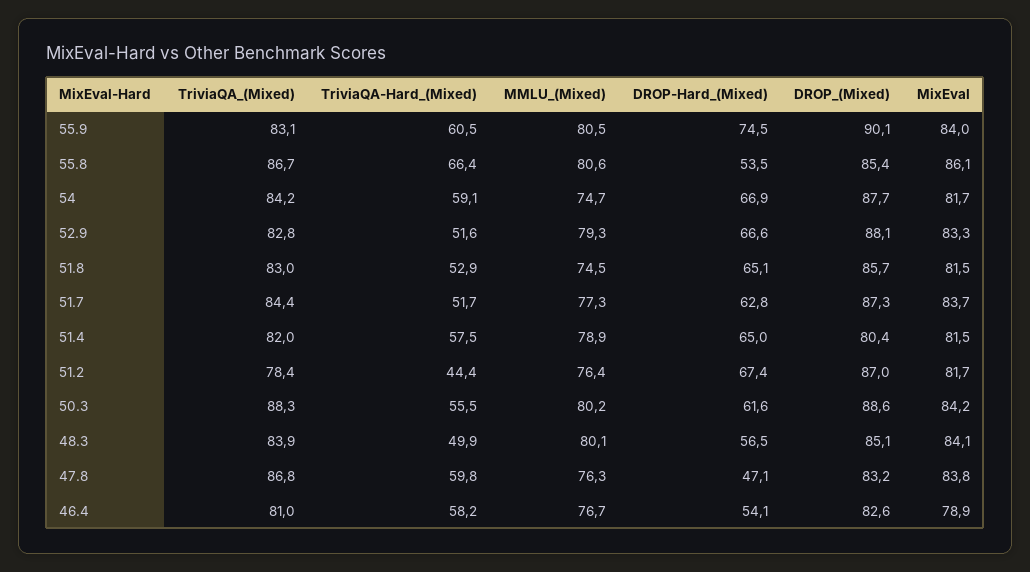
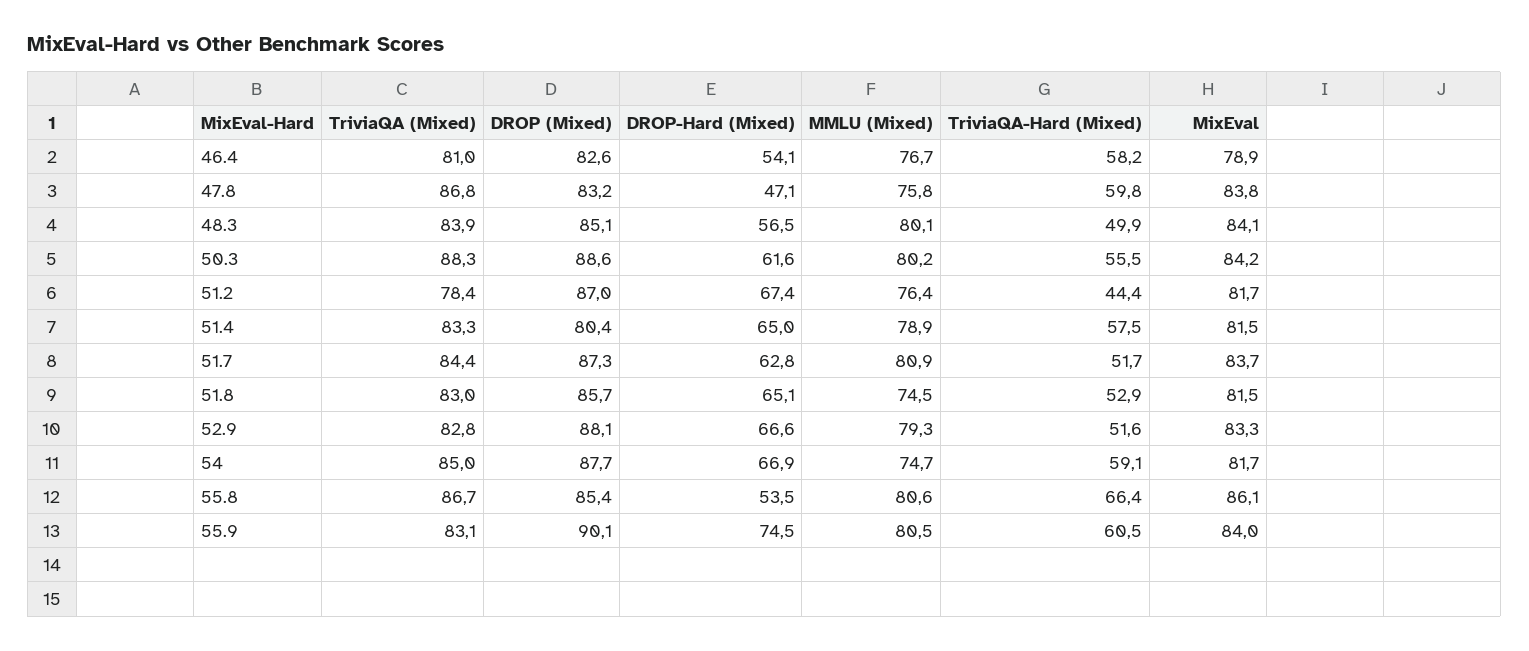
  {
    "TriviaQA_(Mixed)": {
      "55.9": 83.1,
      "55.8": 86.7,
-     "54": 84.2,
+     "54": 85,
      "52.9": 82.8,
      "51.8": 83,
      "51.7": 84.4,
-     "51.4": 82,
+     "51.4": 83.3,
      "51.2": 78.4,
      "50.3": 88.3,
      "48.3": 83.9,
      "47.8": 86.8,
      "46.4": 81
    },
    "TriviaQA-Hard_(Mixed)": {
      "55.9": 60.5,
      "55.8": 66.4,
      "54": 59.1,
      "52.9": 51.6,
      "51.8": 52.9,
      "51.7": 51.7,
      "51.4": 57.5,
      "51.2": 44.4,
      "50.3": 55.5,
      "48.3": 49.9,
      "47.8": 59.8,
      "46.4": 58.2
    },
    "MMLU_(Mixed)": {
      "55.9": 80.5,
      "55.8": 80.6,
      "54": 74.7,
      "52.9": 79.3,
      "51.8": 74.5,
-     "51.7": 77.3,
+     "51.7": 80.9,
      "51.4": 78.9,
      "51.2": 76.4,
      "50.3": 80.2,
      "48.3": 80.1,
-     "47.8": 76.3,
+     "47.8": 75.8,
      "46.4": 76.7
    },
    "DROP-Hard_(Mixed)": {
      "55.9": 74.5,
      "55.8": 53.5,
      "54": 66.9,
      "52.9": 66.6,
      "51.8": 65.1,
      "51.7": 62.8,
      "51.4": 65,
      "51.2": 67.4,
      "50.3": 61.6,
      "48.3": 56.5,
      "47.8": 47.1,
      "46.4": 54.1
    },
    "DROP_(Mixed)": {
      "55.9": 90.1,
      "55.8": 85.4,
      "54": 87.7,
      "52.9": 88.1,
      "51.8": 85.7,
      "51.7": 87.3,
      "51.4": 80.4,
      "51.2": 87,
      "50.3": 88.6,
      "48.3": 85.1,
      "47.8": 83.2,
      "46.4": 82.6
    },
    "MixEval": {
      "55.9": 84,
      "55.8": 86.1,
      "54": 81.7,
      "52.9": 83.3,
      "51.8": 81.5,
      "51.7": 83.7,
      "51.4": 81.5,
      "51.2": 81.7,
      "50.3": 84.2,
      "48.3": 84.1,
      "47.8": 83.8,
      "46.4": 78.9
    }
  }

